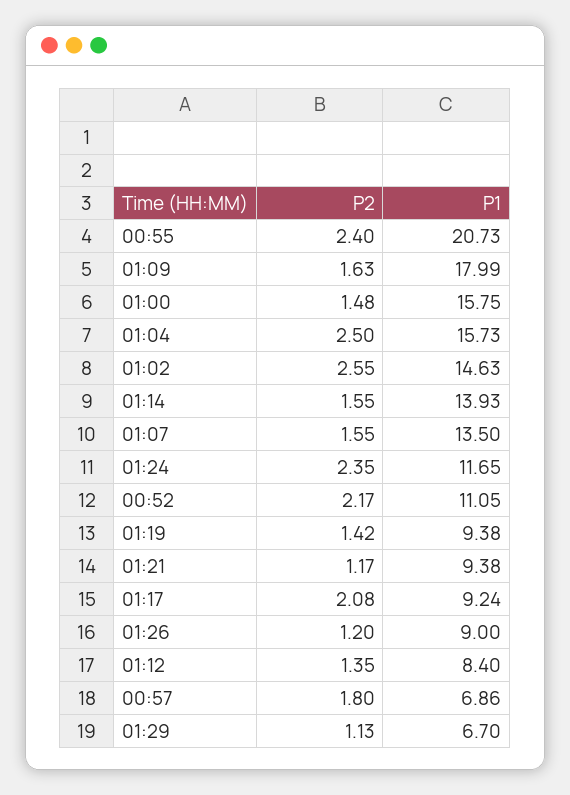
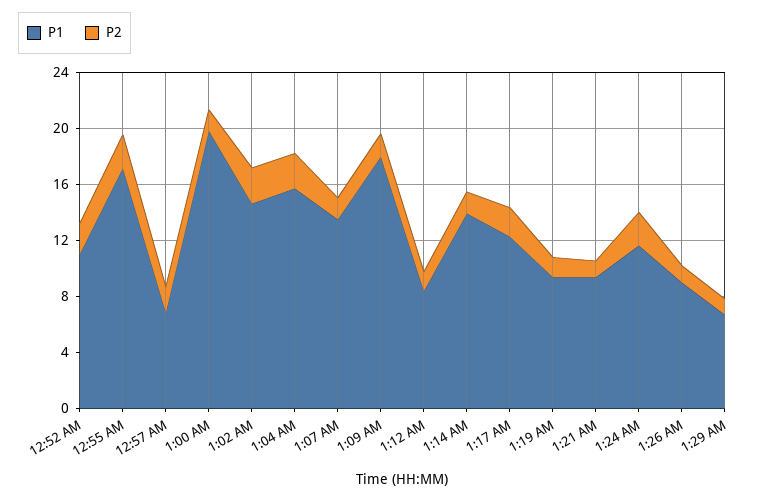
  {
    "P2": {
      "00:55": 2.4,
      "01:09": 1.63,
      "01:00": 1.48,
      "01:04": 2.5,
      "01:02": 2.55,
      "01:14": 1.55,
      "01:07": 1.55,
      "01:24": 2.35,
      "00:52": 2.17,
      "01:19": 1.42,
      "01:21": 1.17,
      "01:17": 2.08,
      "01:26": 1.2,
      "01:12": 1.35,
      "00:57": 1.8,
      "01:29": 1.13
    },
    "P1": {
-     "00:55": 20.73,
+     "00:55": 17,
      "01:09": 17.99,
-     "01:00": 15.75,
+     "01:00": 20,
      "01:04": 15.73,
      "01:02": 14.63,
      "01:14": 13.93,
      "01:07": 13.5,
      "01:24": 11.65,
      "00:52": 11.05,
      "01:19": 9.38,
      "01:21": 9.38,
-     "01:17": 9.24,
+     "01:17": 12,
      "01:26": 9,
      "01:12": 8.4,
      "00:57": 6.86,
      "01:29": 6.7
    }
  }

